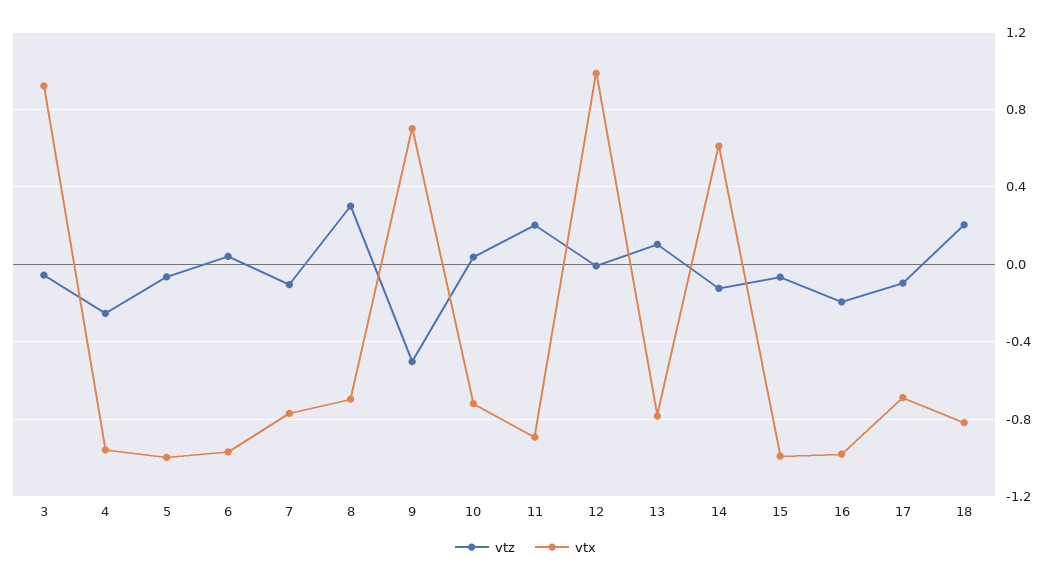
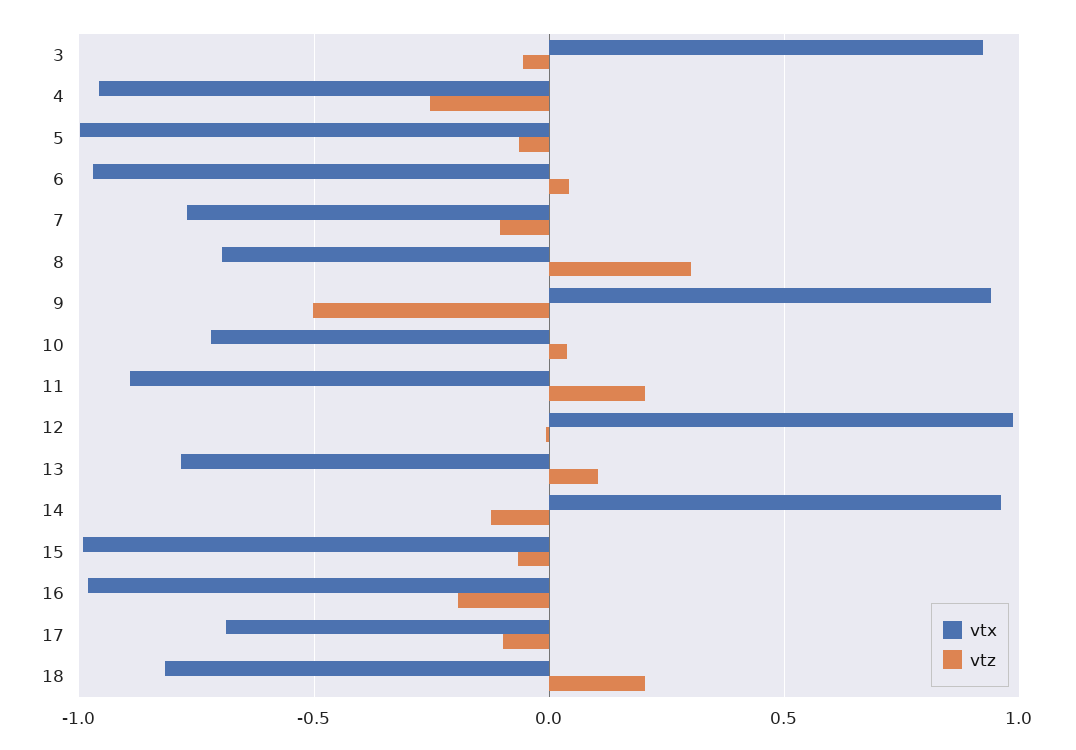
  {
    "vtz": {
      "3": -0.05,
      "4": -0.25,
      "5": -0.05,
      "6": 0.05,
      "7": -0.1,
      "8": 0.3,
      "9": -0.5,
      "10": 0.05,
      "11": 0.2,
      "12": 0,
      "13": 0.1,
      "14": -0.1,
      "15": -0.05,
      "16": -0.2,
      "17": -0.1,
      "18": 0.2
    },
    "vtx": {
      "3": 0.9,
      "4": -0.95,
      "5": -1,
      "6": -0.95,
      "7": -0.75,
      "8": -0.7,
-     "9": 0.7,
+     "9": 0.95,
      "10": -0.7,
      "11": -0.9,
      "12": 1,
      "13": -0.8,
-     "14": 0.6,
+     "14": 0.95,
      "15": -1,
      "16": -1,
      "17": -0.7,
      "18": -0.8
    }
  }

